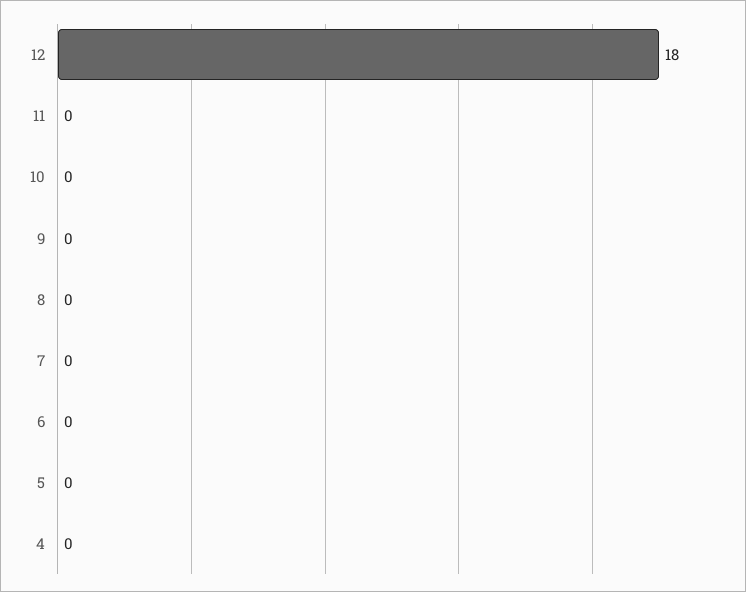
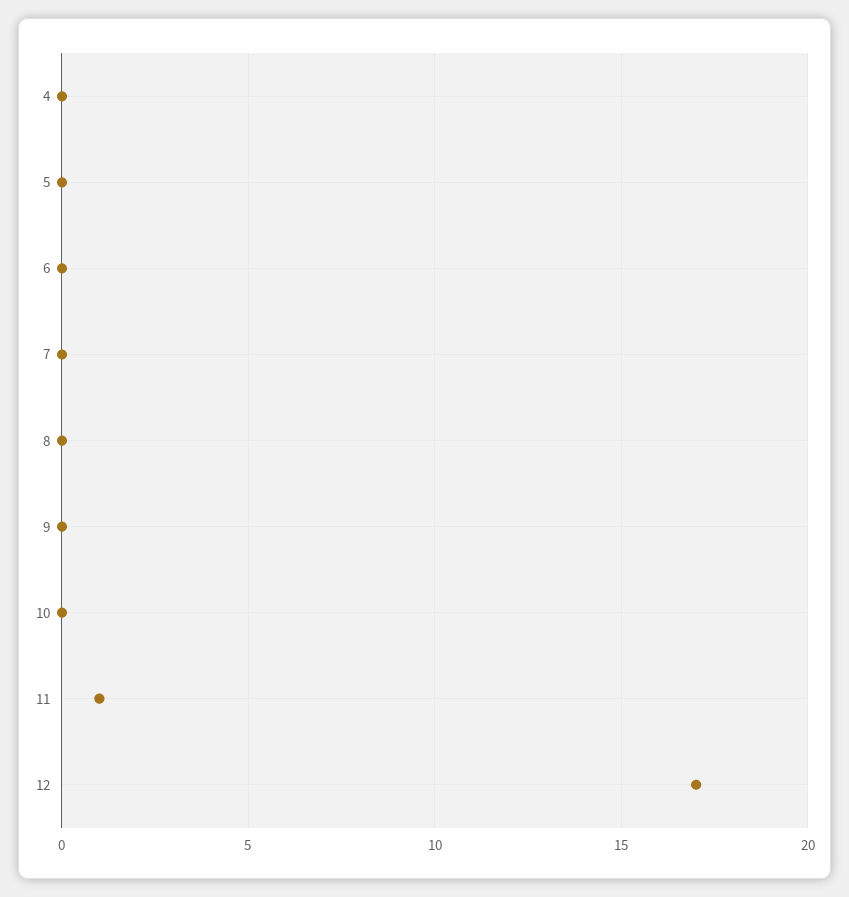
  {
-   "12": 18,
+   "12": 17,
-   "11": 0,
+   "11": 1,
    "10": 0,
    "9": 0,
    "8": 0,
    "7": 0,
    "6": 0,
    "5": 0,
    "4": 0
  }

